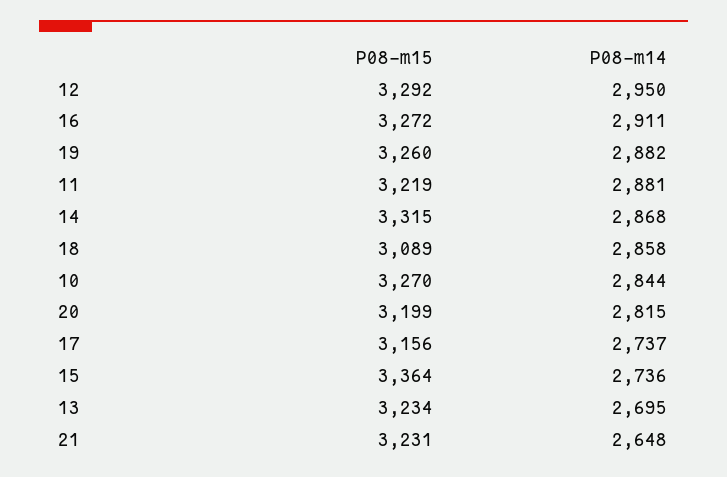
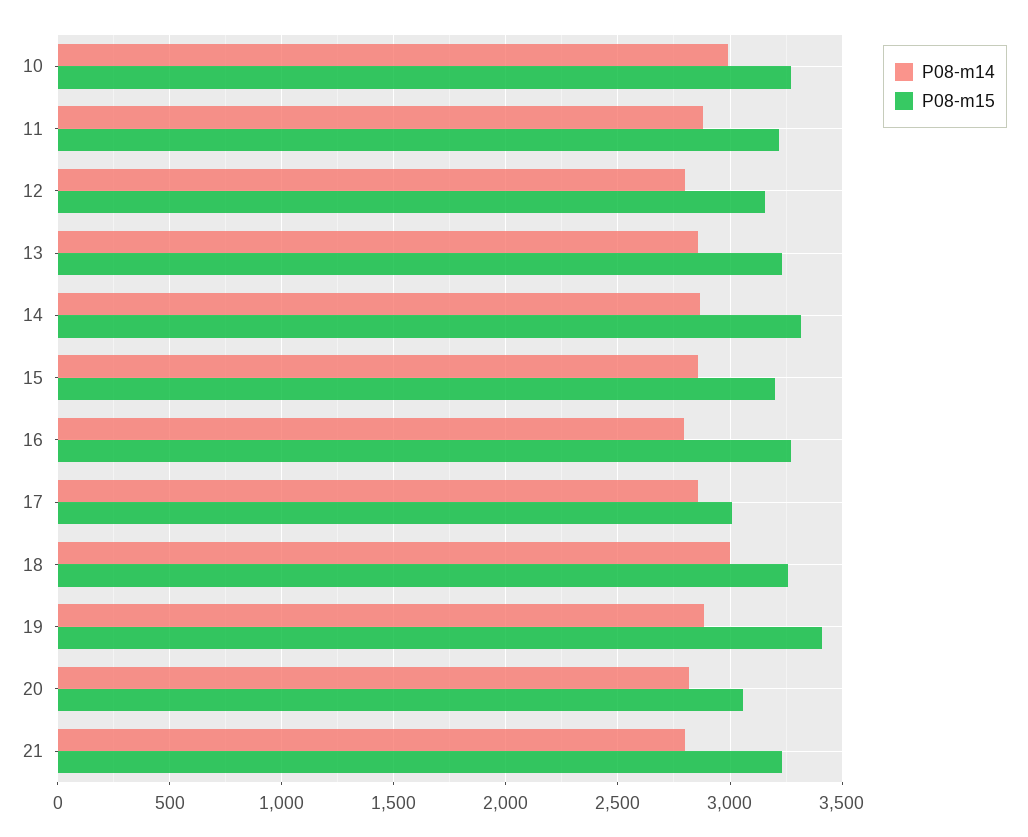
  {
    "P08-m15": {
-     "12": 3292,
+     "12": 3150,
      "16": 3272,
-     "19": 3260,
+     "19": 3400,
      "11": 3219,
      "14": 3315,
-     "18": 3089,
+     "18": 3250,
      "10": 3270,
-     "20": 3199,
+     "20": 3050,
-     "17": 3156,
+     "17": 3000,
-     "15": 3364,
+     "15": 3200,
      "13": 3234,
      "21": 3231
    },
    "P08-m14": {
-     "12": 2950,
+     "12": 2800,
-     "16": 2911,
+     "16": 2800,
      "19": 2882,
      "11": 2881,
      "14": 2868,
-     "18": 2858,
+     "18": 3000,
-     "10": 2844,
+     "10": 3000,
      "20": 2815,
-     "17": 2737,
+     "17": 2850,
-     "15": 2736,
+     "15": 2850,
-     "13": 2695,
+     "13": 2850,
-     "21": 2648
+     "21": 2800
    }
  }

